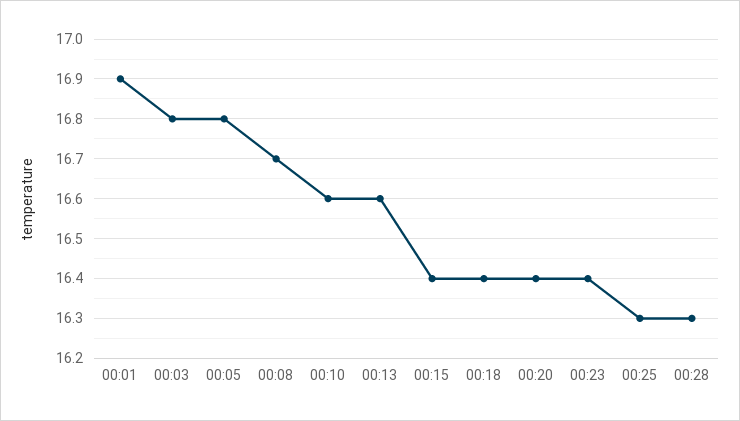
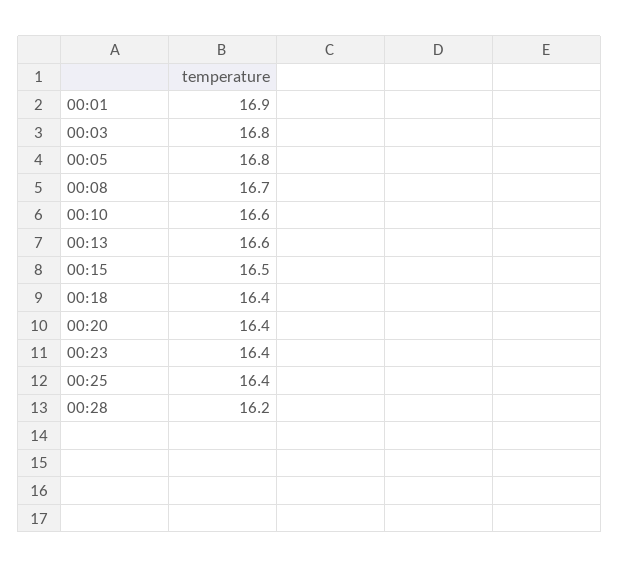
  {
    "00:01": 16.9,
    "00:03": 16.8,
    "00:05": 16.8,
    "00:08": 16.7,
    "00:10": 16.6,
    "00:13": 16.6,
-   "00:15": 16.4,
+   "00:15": 16.5,
    "00:18": 16.4,
    "00:20": 16.4,
    "00:23": 16.4,
-   "00:25": 16.3,
+   "00:25": 16.4,
-   "00:28": 16.3
+   "00:28": 16.2
  }

